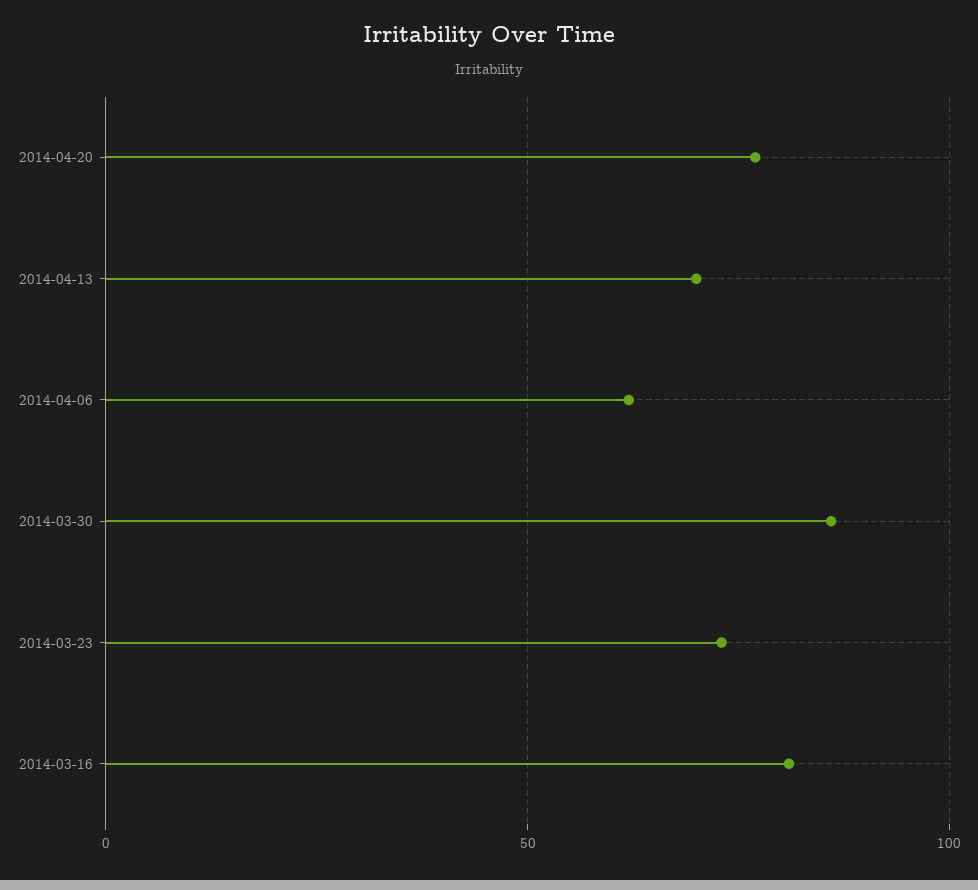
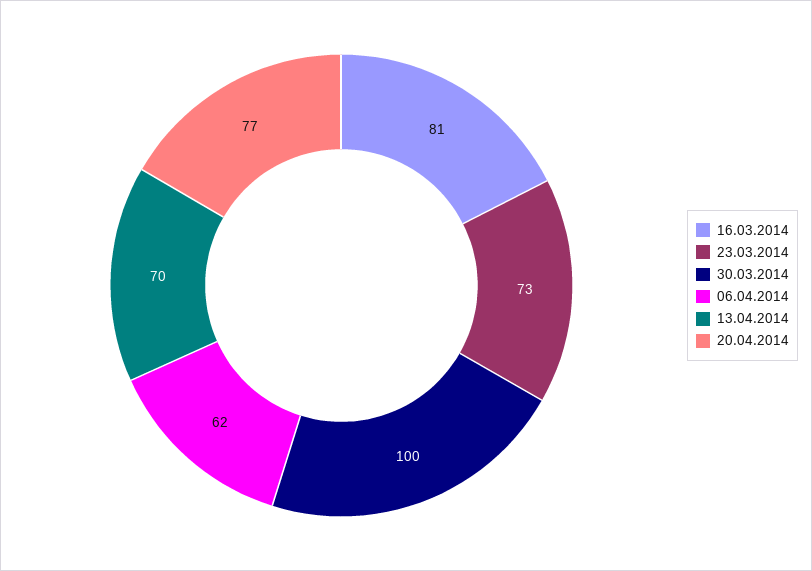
  {
    "2014-04-20": 77,
    "2014-04-13": 70,
    "2014-04-06": 62,
-   "2014-03-30": 85,
+   "2014-03-30": 100,
    "2014-03-23": 73,
    "2014-03-16": 81
  }

